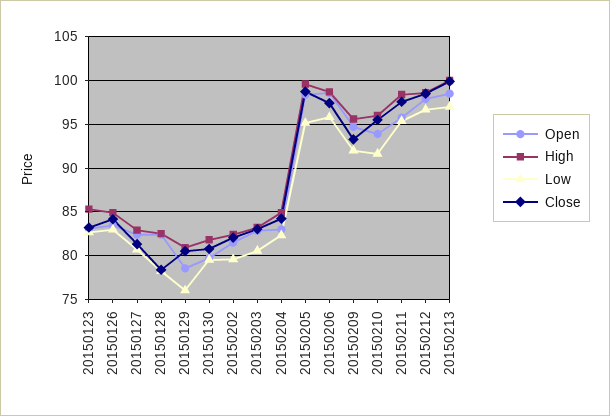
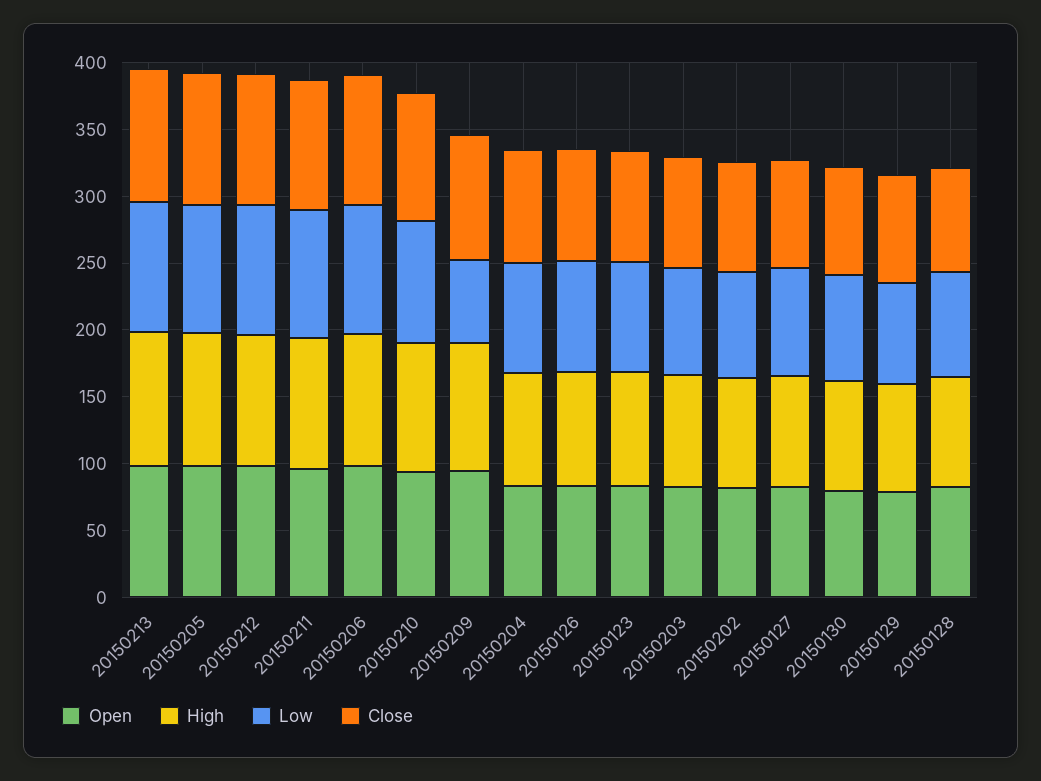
  {
    "Open": {
      "20150123": 83,
      "20150126": 83,
      "20150127": 82,
      "20150128": 82,
      "20150129": 79,
      "20150130": 80,
      "20150202": 81,
      "20150203": 83,
      "20150204": 83,
      "20150205": 98,
      "20150206": 99,
      "20150209": 95,
      "20150210": 94,
      "20150211": 96,
      "20150212": 98,
      "20150213": 99
    },
    "High": {
      "20150123": 85,
      "20150126": 85,
      "20150127": 83,
      "20150128": 83,
      "20150129": 81,
      "20150130": 82,
      "20150202": 82,
      "20150203": 83,
      "20150204": 85,
      "20150205": 100,
      "20150206": 99,
      "20150209": 96,
      "20150210": 96,
      "20150211": 98,
      "20150212": 99,
      "20150213": 100
    },
    "Low": {
      "20150123": 83,
      "20150126": 83,
      "20150127": 81,
      "20150128": 78,
      "20150129": 76,
      "20150130": 80,
      "20150202": 80,
      "20150203": 81,
      "20150204": 82,
      "20150205": 95,
      "20150206": 96,
-     "20150209": 92,
+     "20150209": 60,
      "20150210": 92,
      "20150211": 95,
      "20150212": 97,
      "20150213": 97
    },
    "Close": {
      "20150123": 83,
      "20150126": 84,
      "20150127": 81,
      "20150128": 78,
      "20150129": 81,
      "20150130": 81,
      "20150202": 82,
      "20150203": 83,
      "20150204": 84,
      "20150205": 99,
      "20150206": 97,
      "20150209": 93,
      "20150210": 95,
      "20150211": 98,
      "20150212": 99,
      "20150213": 100
    }
  }

